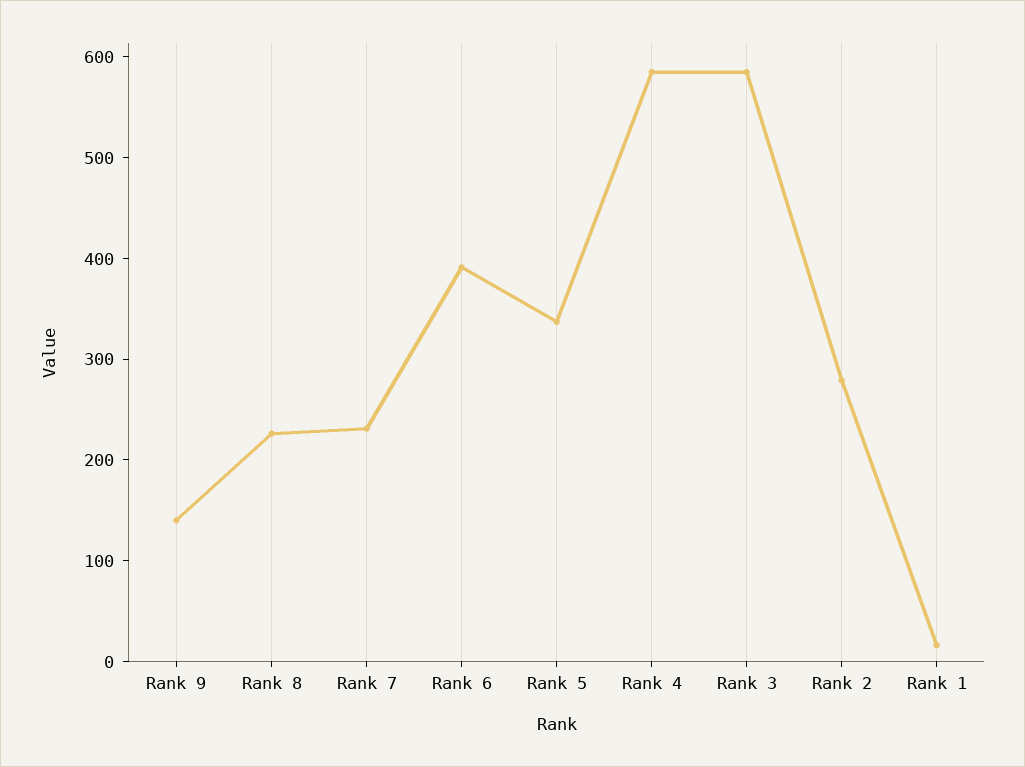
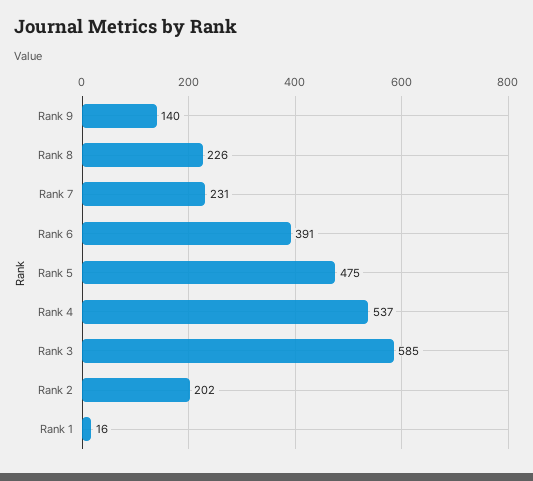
  {
    "Rank 9": 140,
    "Rank 8": 226,
    "Rank 7": 231,
    "Rank 6": 391,
-   "Rank 5": 340,
+   "Rank 5": 475,
-   "Rank 4": 580,
+   "Rank 4": 537,
    "Rank 3": 585,
-   "Rank 2": 280,
+   "Rank 2": 202,
    "Rank 1": 16
  }

